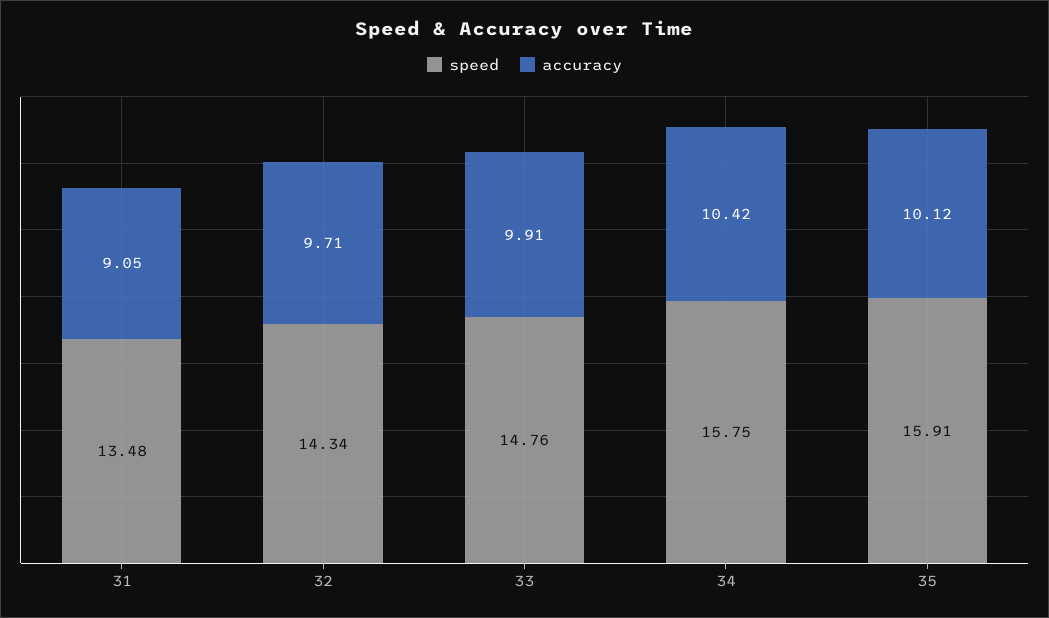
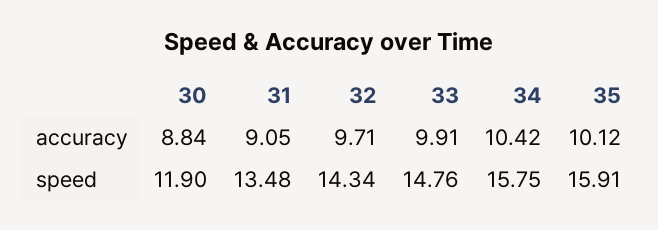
  {
    "speed": {
      "31": 13.48,
      "32": 14.34,
      "33": 14.76,
      "34": 15.75,
-     "35": 15.91
+     "35": 15.91,
+     "30": 11.9
    },
    "accuracy": {
      "31": 9.05,
      "32": 9.71,
      "33": 9.91,
      "34": 10.42,
-     "35": 10.12
+     "35": 10.12,
+     "30": 8.84
    }
  }

